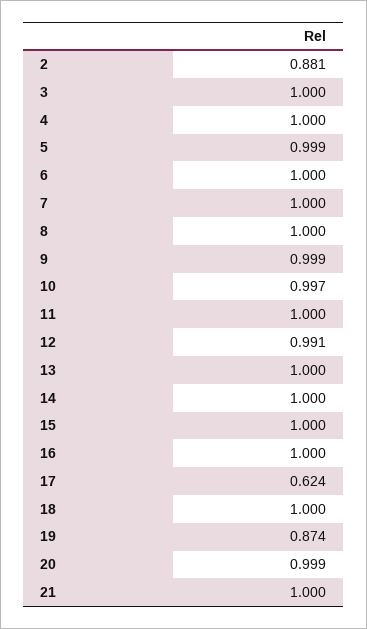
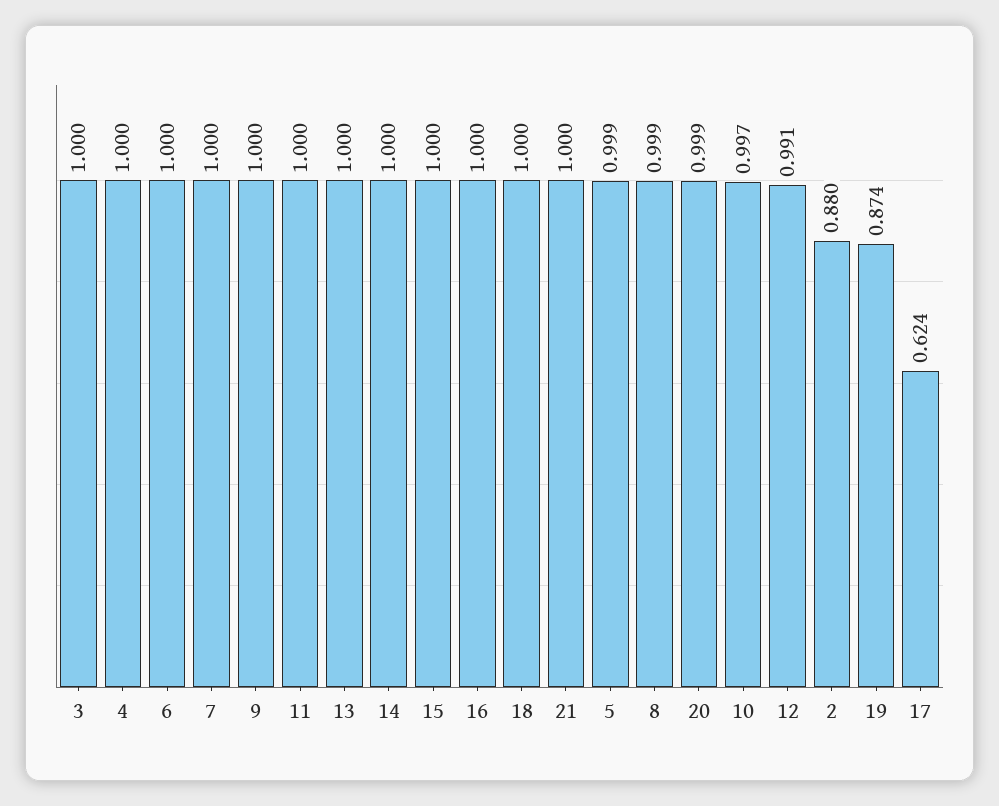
  {
-   "2": 0.881,
+   "2": 0.88,
    "3": 1,
    "4": 1,
    "5": 0.999,
    "6": 1,
    "7": 1,
-   "8": 1,
+   "8": 0.999,
-   "9": 0.999,
+   "9": 1,
    "10": 0.997,
    "11": 1,
    "12": 0.991,
    "13": 1,
    "14": 1,
    "15": 1,
    "16": 1,
    "17": 0.624,
    "18": 1,
    "19": 0.874,
    "20": 0.999,
    "21": 1
  }

